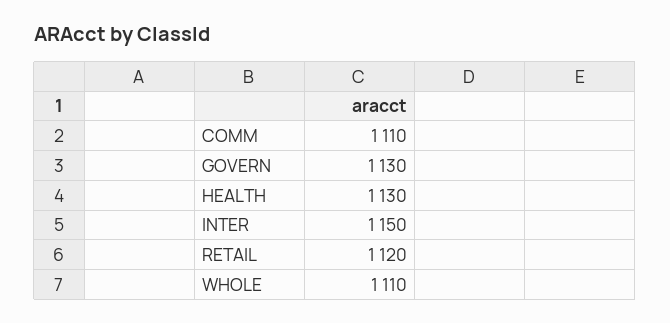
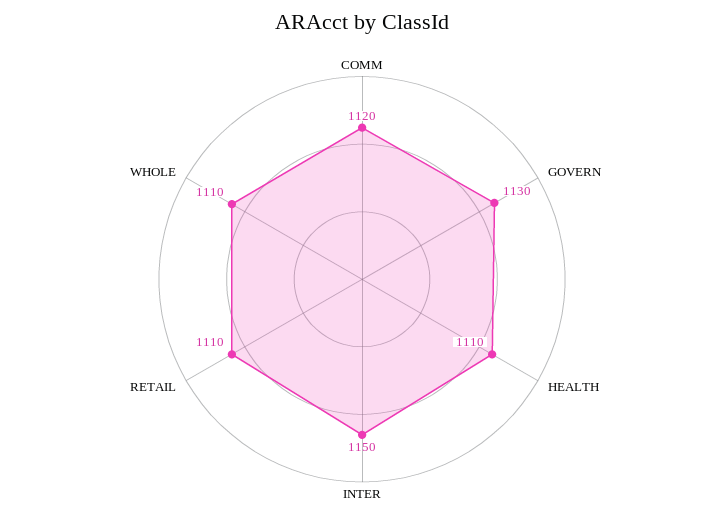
  {
-   "COMM": 1110,
+   "COMM": 1120,
    "GOVERN": 1130,
-   "HEALTH": 1130,
+   "HEALTH": 1110,
    "INTER": 1150,
-   "RETAIL": 1120,
+   "RETAIL": 1110,
    "WHOLE": 1110
  }

